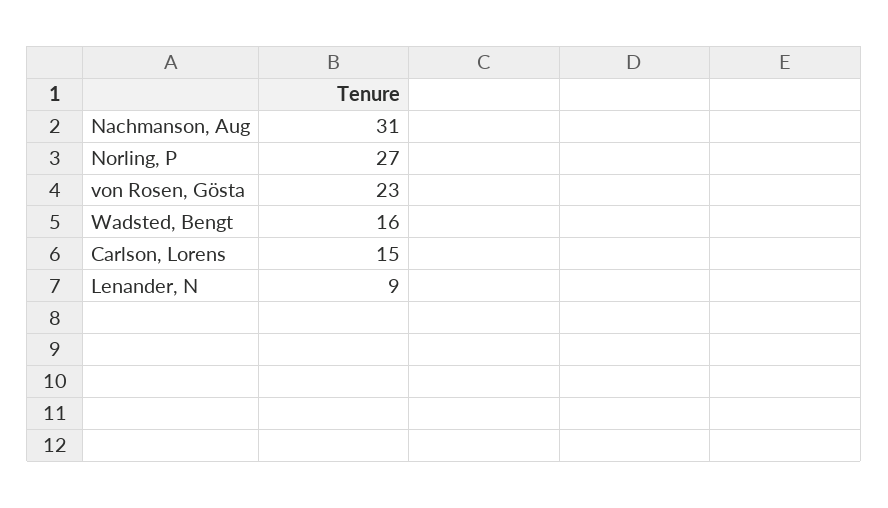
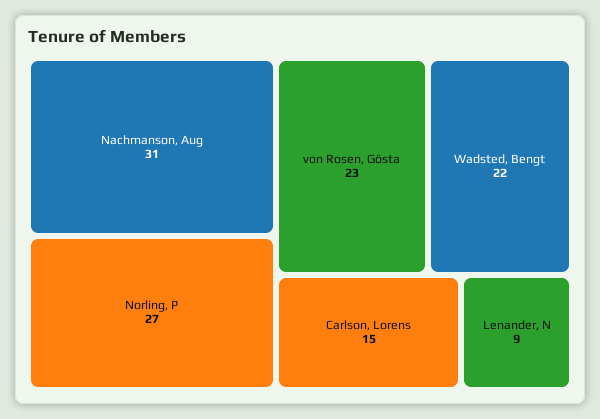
  {
    "Nachmanson, Aug": 31,
    "Norling, P": 27,
    "von Rosen, Gösta": 23,
-   "Wadsted, Bengt": 16,
+   "Wadsted, Bengt": 22,
    "Carlson, Lorens": 15,
    "Lenander, N": 9
  }

